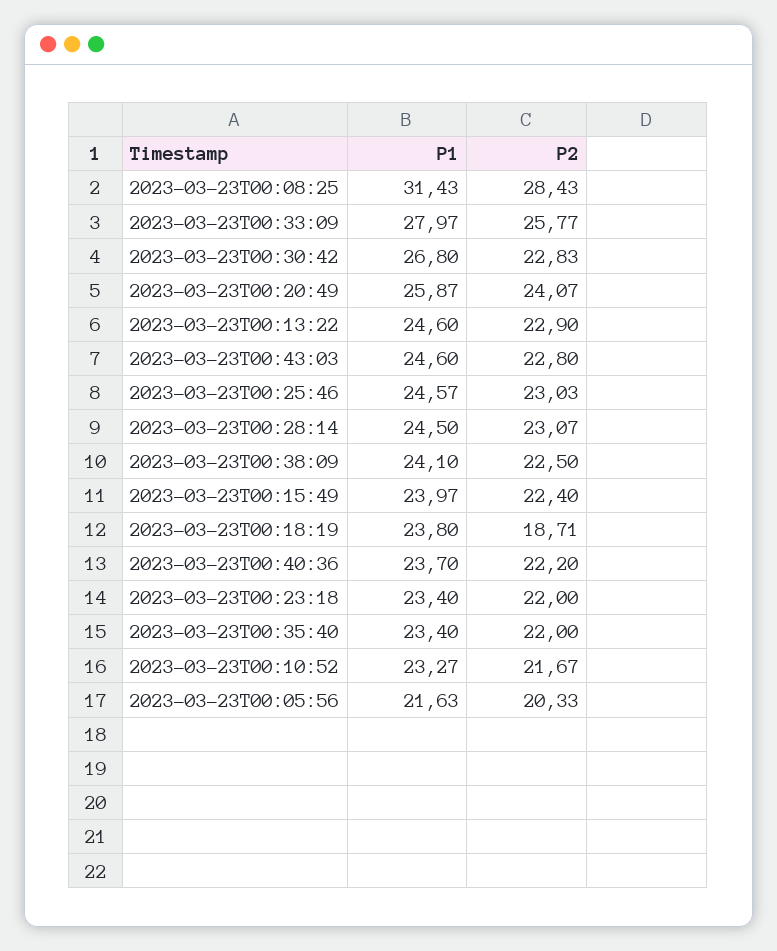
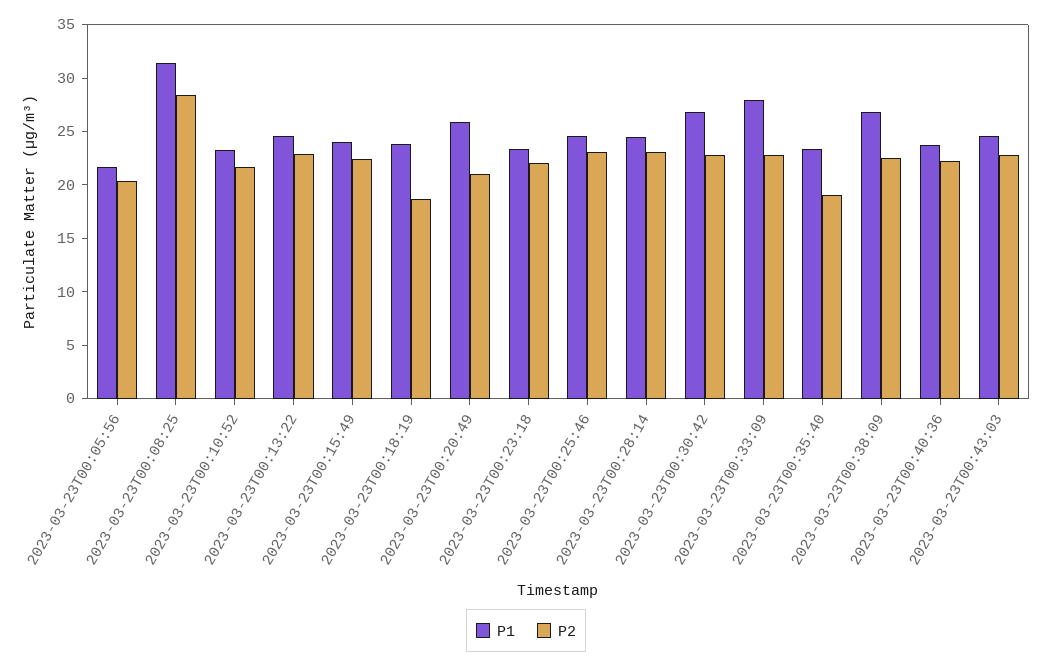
  {
    "P1": {
      "2023-03-23T00:08:25": 31.43,
      "2023-03-23T00:33:09": 27.97,
      "2023-03-23T00:30:42": 26.8,
      "2023-03-23T00:20:49": 25.87,
      "2023-03-23T00:13:22": 24.6,
      "2023-03-23T00:43:03": 24.6,
      "2023-03-23T00:25:46": 24.57,
      "2023-03-23T00:28:14": 24.5,
-     "2023-03-23T00:38:09": 24.1,
+     "2023-03-23T00:38:09": 27,
      "2023-03-23T00:15:49": 23.97,
      "2023-03-23T00:18:19": 23.8,
      "2023-03-23T00:40:36": 23.7,
      "2023-03-23T00:23:18": 23.4,
      "2023-03-23T00:35:40": 23.4,
      "2023-03-23T00:10:52": 23.27,
      "2023-03-23T00:05:56": 21.63
    },
    "P2": {
      "2023-03-23T00:08:25": 28.43,
-     "2023-03-23T00:33:09": 25.77,
+     "2023-03-23T00:33:09": 23,
      "2023-03-23T00:30:42": 22.83,
-     "2023-03-23T00:20:49": 24.07,
+     "2023-03-23T00:20:49": 21,
      "2023-03-23T00:13:22": 22.9,
      "2023-03-23T00:43:03": 22.8,
      "2023-03-23T00:25:46": 23.03,
      "2023-03-23T00:28:14": 23.07,
      "2023-03-23T00:38:09": 22.5,
      "2023-03-23T00:15:49": 22.4,
      "2023-03-23T00:18:19": 18.71,
      "2023-03-23T00:40:36": 22.2,
      "2023-03-23T00:23:18": 22,
-     "2023-03-23T00:35:40": 22,
+     "2023-03-23T00:35:40": 19,
      "2023-03-23T00:10:52": 21.67,
      "2023-03-23T00:05:56": 20.33
    }
  }

